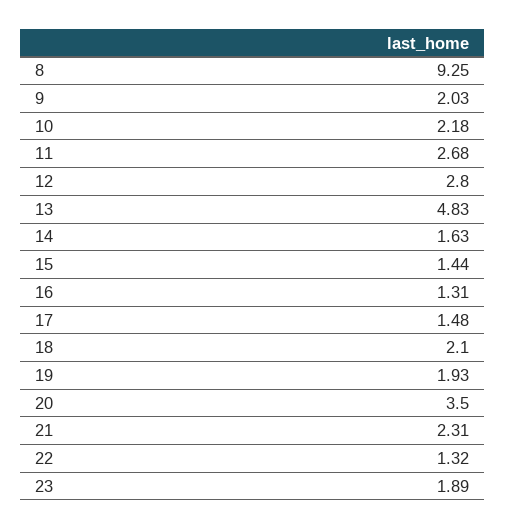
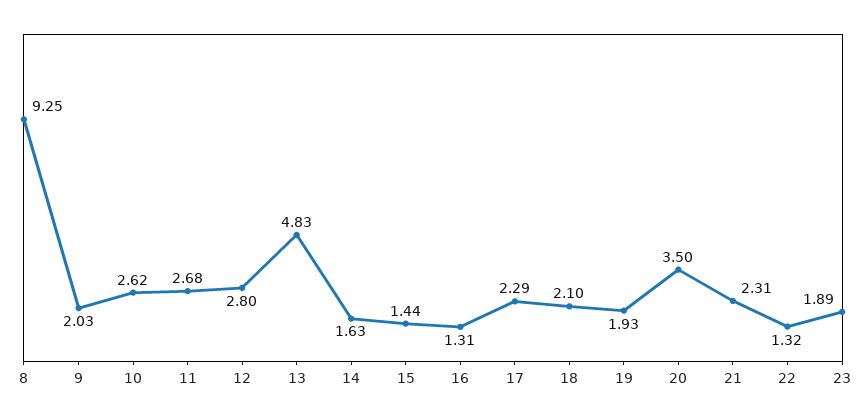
  {
    "8": 9.25,
    "9": 2.03,
-   "10": 2.18,
+   "10": 2.62,
    "11": 2.68,
    "12": 2.8,
    "13": 4.83,
    "14": 1.63,
    "15": 1.44,
    "16": 1.31,
-   "17": 1.48,
+   "17": 2.29,
    "18": 2.1,
    "19": 1.93,
    "20": 3.5,
    "21": 2.31,
    "22": 1.32,
    "23": 1.89
  }

